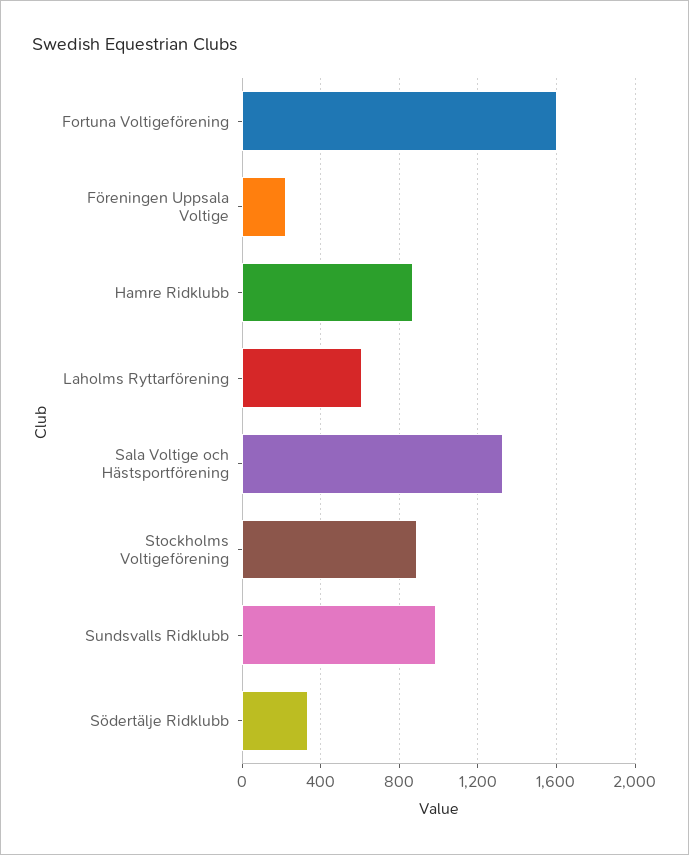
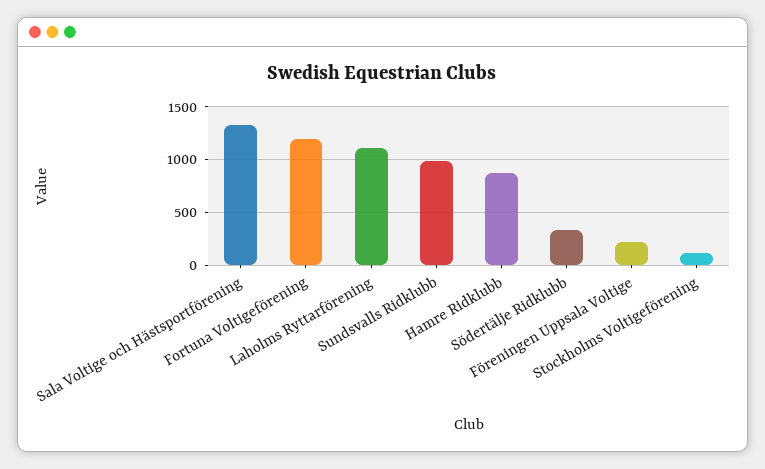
  {
-   "Fortuna Voltigeförening": 1600,
+   "Fortuna Voltigeförening": 1200,
    "Föreningen Uppsala Voltige": 200,
    "Hamre Ridklubb": 850,
-   "Laholms Ryttarförening": 600,
+   "Laholms Ryttarförening": 1100,
    "Sala Voltige och Hästsportförening": 1350,
-   "Stockholms Voltigeförening": 900,
+   "Stockholms Voltigeförening": 100,
    "Sundsvalls Ridklubb": 1000,
    "Södertälje Ridklubb": 350
  }

